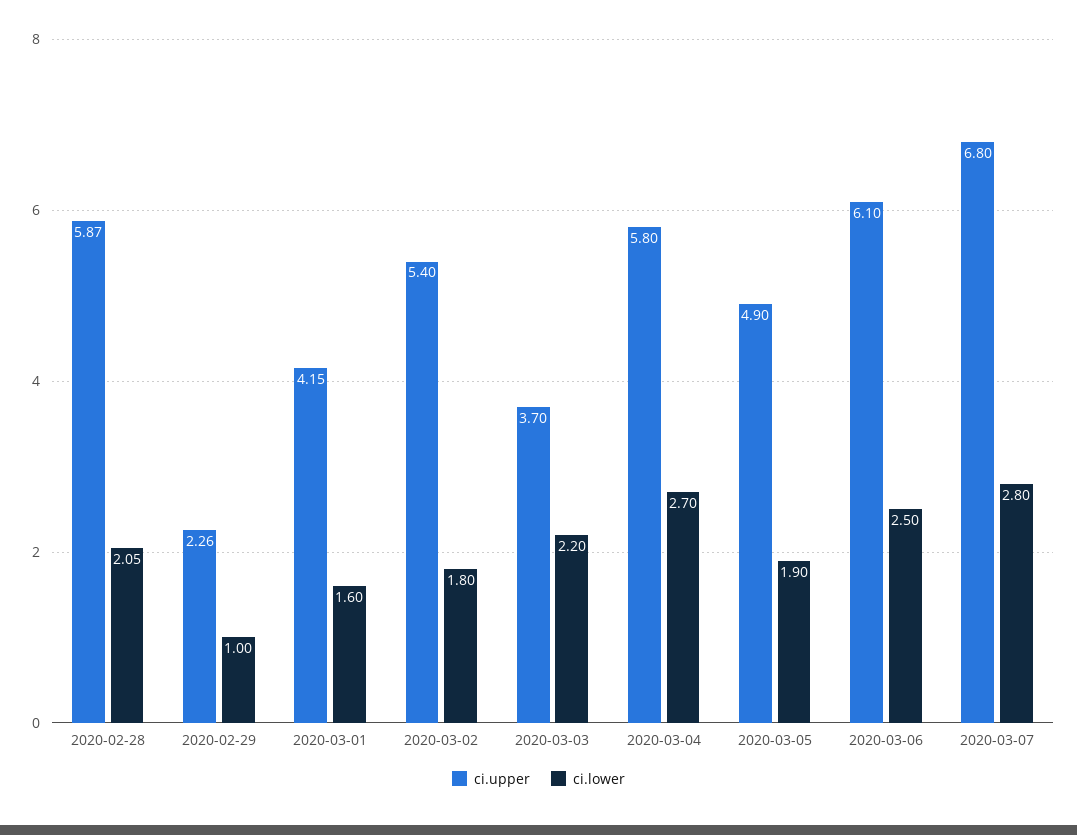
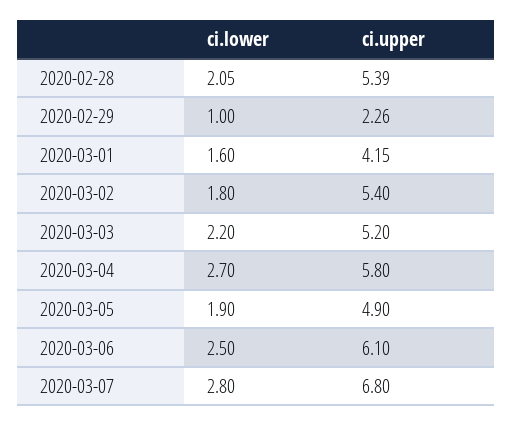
  {
    "ci.upper": {
-     "2020-02-28": 5.87,
+     "2020-02-28": 5.39,
      "2020-02-29": 2.26,
      "2020-03-01": 4.15,
      "2020-03-02": 5.4,
-     "2020-03-03": 3.7,
+     "2020-03-03": 5.2,
      "2020-03-04": 5.8,
      "2020-03-05": 4.9,
      "2020-03-06": 6.1,
      "2020-03-07": 6.8
    },
    "ci.lower": {
      "2020-02-28": 2.05,
      "2020-02-29": 1,
      "2020-03-01": 1.6,
      "2020-03-02": 1.8,
      "2020-03-03": 2.2,
      "2020-03-04": 2.7,
      "2020-03-05": 1.9,
      "2020-03-06": 2.5,
      "2020-03-07": 2.8
    }
  }

